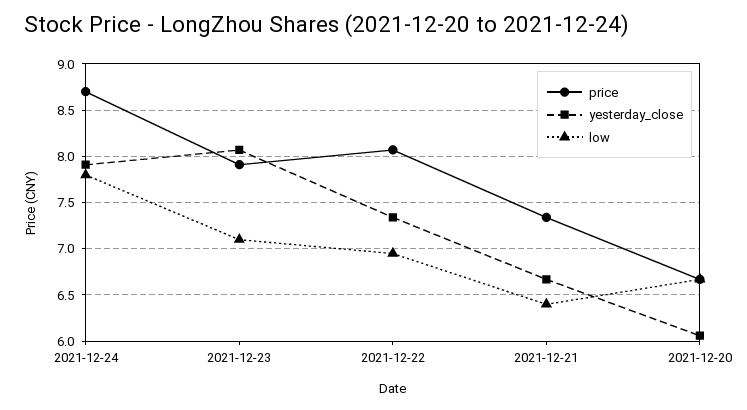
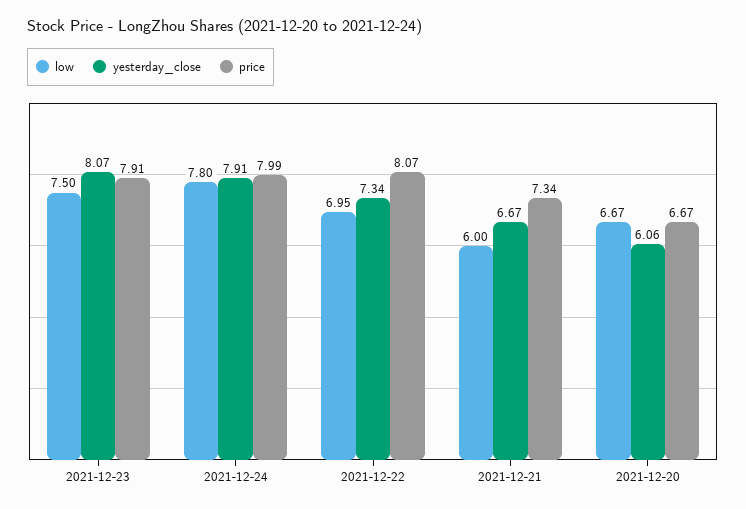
  {
    "price": {
-     "2021-12-24": 8.7,
+     "2021-12-24": 7.99,
      "2021-12-23": 7.91,
      "2021-12-22": 8.07,
      "2021-12-21": 7.34,
      "2021-12-20": 6.67
    },
    "yesterday_close": {
      "2021-12-24": 7.91,
      "2021-12-23": 8.07,
      "2021-12-22": 7.34,
      "2021-12-21": 6.67,
      "2021-12-20": 6.06
    },
    "low": {
      "2021-12-24": 7.8,
-     "2021-12-23": 7.1,
+     "2021-12-23": 7.5,
      "2021-12-22": 6.95,
-     "2021-12-21": 6.4,
+     "2021-12-21": 6,
      "2021-12-20": 6.67
    }
  }

